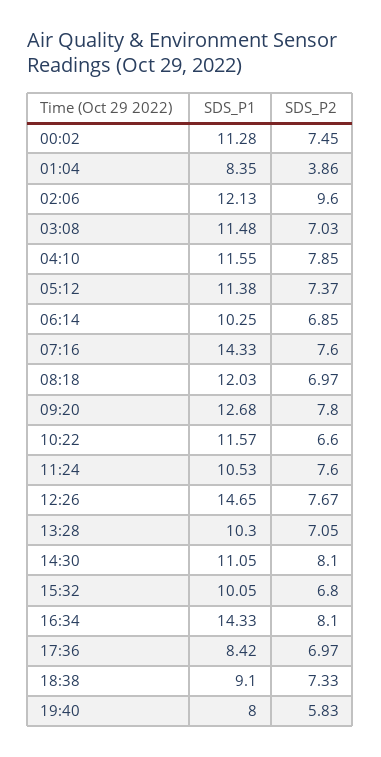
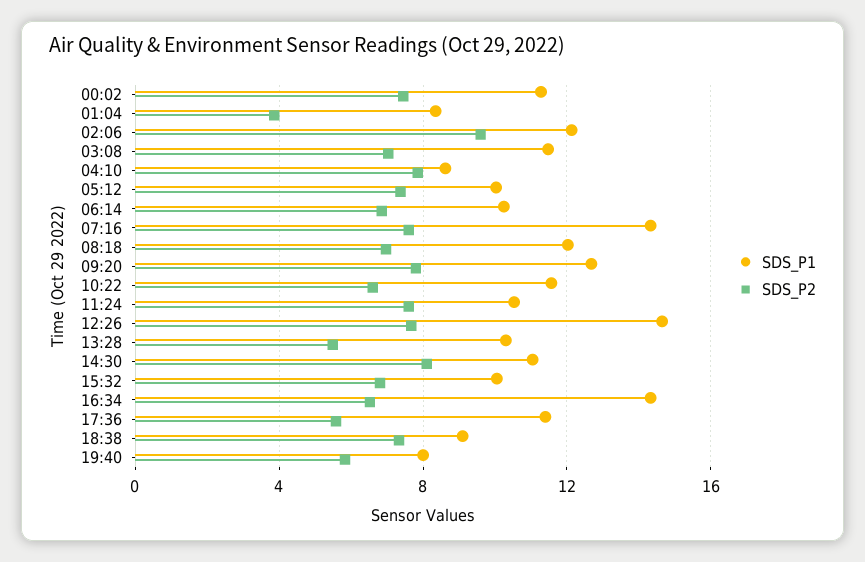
  {
    "SDS_P1": {
      "00:02": 11.28,
      "01:04": 8.35,
      "02:06": 12.13,
      "03:08": 11.48,
-     "04:10": 11.55,
+     "04:10": 8.5,
-     "05:12": 11.38,
+     "05:12": 10,
      "06:14": 10.25,
      "07:16": 14.33,
      "08:18": 12.03,
      "09:20": 12.68,
      "10:22": 11.57,
      "11:24": 10.53,
      "12:26": 14.65,
      "13:28": 10.3,
      "14:30": 11.05,
      "15:32": 10.05,
      "16:34": 14.33,
-     "17:36": 8.42,
+     "17:36": 11.5,
      "18:38": 9.1,
      "19:40": 8
    },
    "SDS_P2": {
      "00:02": 7.45,
      "01:04": 3.86,
      "02:06": 9.6,
      "03:08": 7.03,
      "04:10": 7.85,
      "05:12": 7.37,
      "06:14": 6.85,
      "07:16": 7.6,
      "08:18": 6.97,
      "09:20": 7.8,
      "10:22": 6.6,
      "11:24": 7.6,
      "12:26": 7.67,
-     "13:28": 7.05,
+     "13:28": 5.5,
      "14:30": 8.1,
      "15:32": 6.8,
-     "16:34": 8.1,
+     "16:34": 6.5,
-     "17:36": 6.97,
+     "17:36": 5.5,
      "18:38": 7.33,
      "19:40": 5.83
    }
  }

